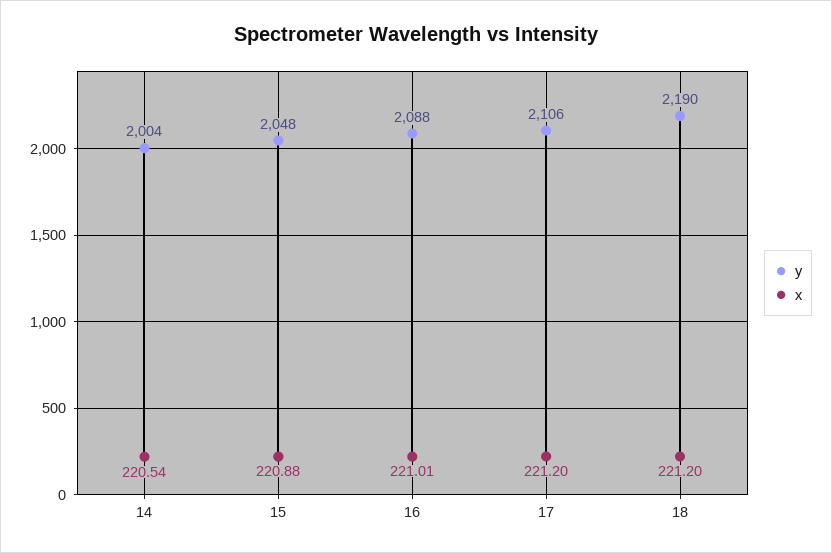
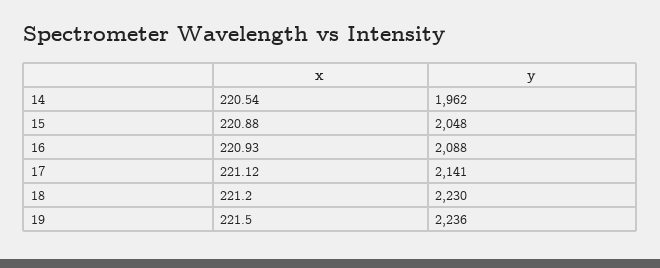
  {
    "y": {
-     "14": 2004,
+     "14": 1962,
      "15": 2048,
      "16": 2088,
-     "17": 2106,
+     "17": 2141,
-     "18": 2190
+     "18": 2230,
+     "19": 2236
    },
    "x": {
      "14": 220.54,
      "15": 220.88,
-     "16": 221.01,
+     "16": 220.93,
-     "17": 221.2,
+     "17": 221.12,
-     "18": 221.2
+     "18": 221.2,
+     "19": 221.5
    }
  }

